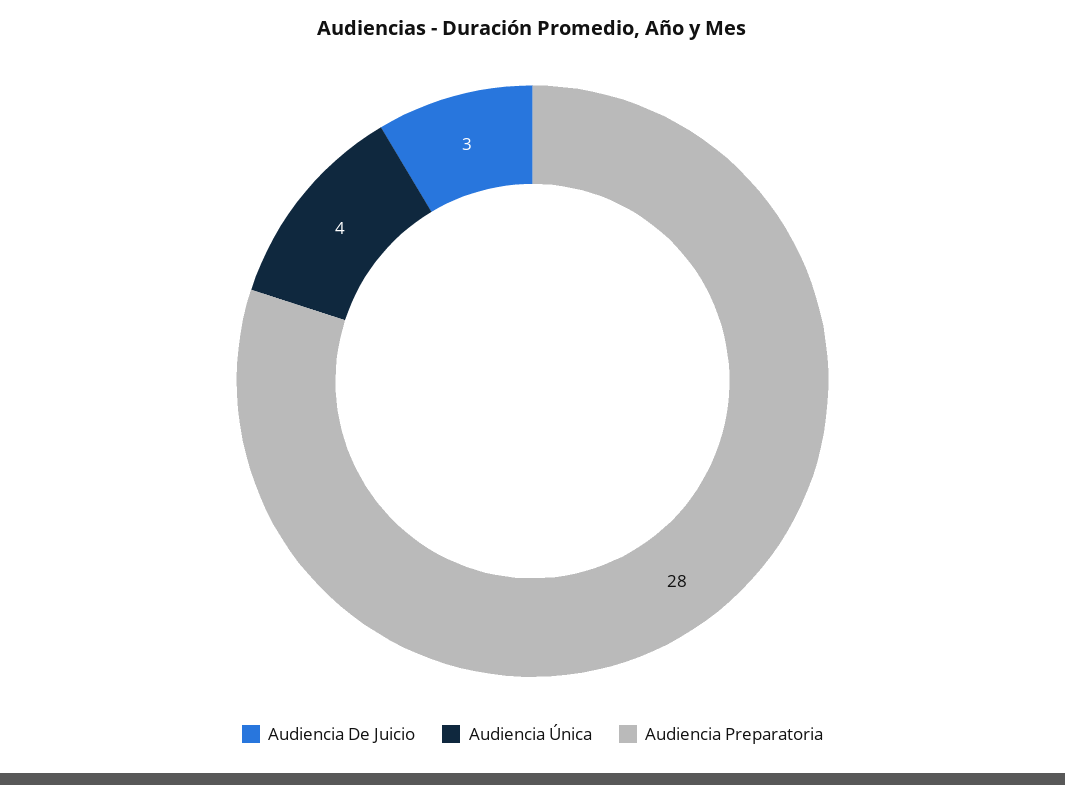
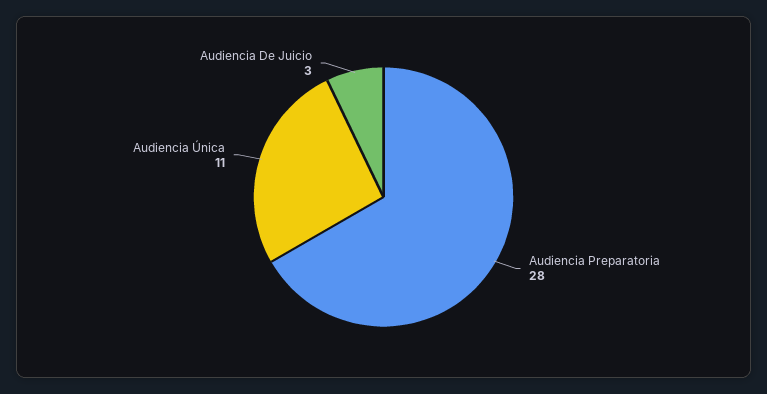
  {
    "Audiencia De Juicio": 3,
-   "Audiencia Única": 4,
+   "Audiencia Única": 11,
    "Audiencia Preparatoria": 28
  }

